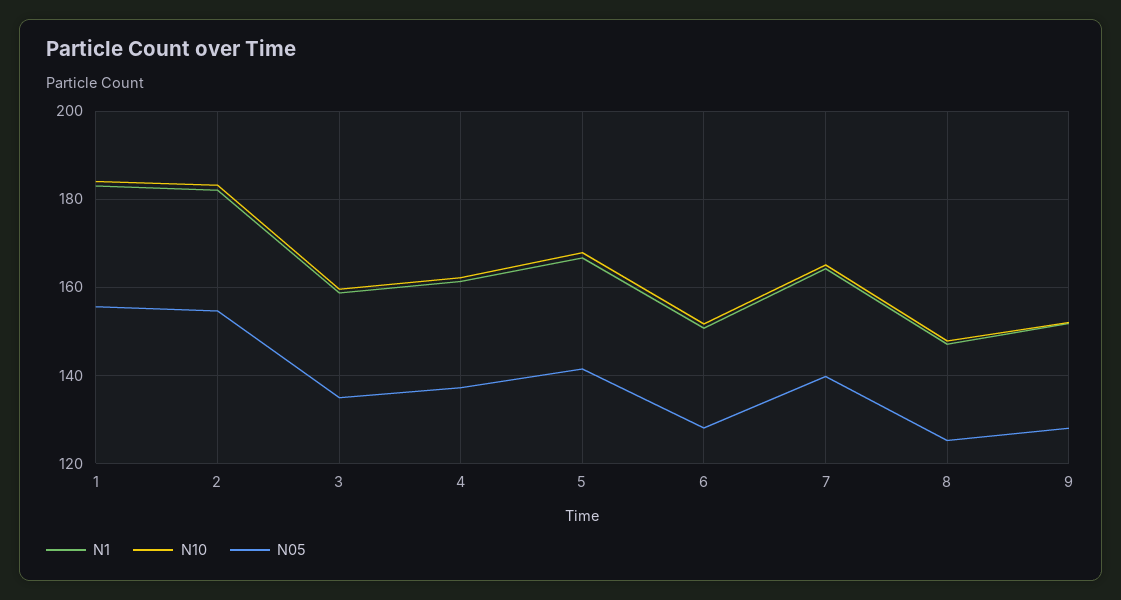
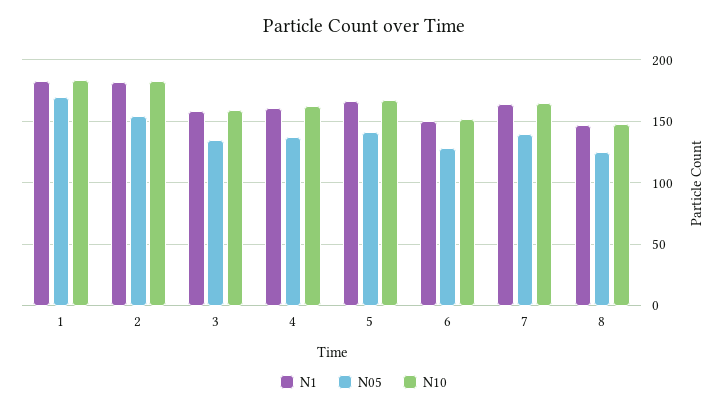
  {
    "N1": {
      "1": 182,
      "2": 182,
      "3": 158,
      "4": 162,
      "5": 166,
      "6": 150,
      "7": 164,
-     "8": 148,
+     "8": 148
-     "9": 152
    },
    "N10": {
      "1": 184,
      "2": 184,
      "3": 160,
      "4": 162,
      "5": 168,
      "6": 152,
      "7": 166,
-     "8": 148,
+     "8": 148
-     "9": 152
    },
    "N05": {
-     "1": 156,
+     "1": 170,
      "2": 154,
      "3": 134,
      "4": 138,
      "5": 142,
      "6": 128,
      "7": 140,
-     "8": 126,
+     "8": 126
-     "9": 128
    }
  }

